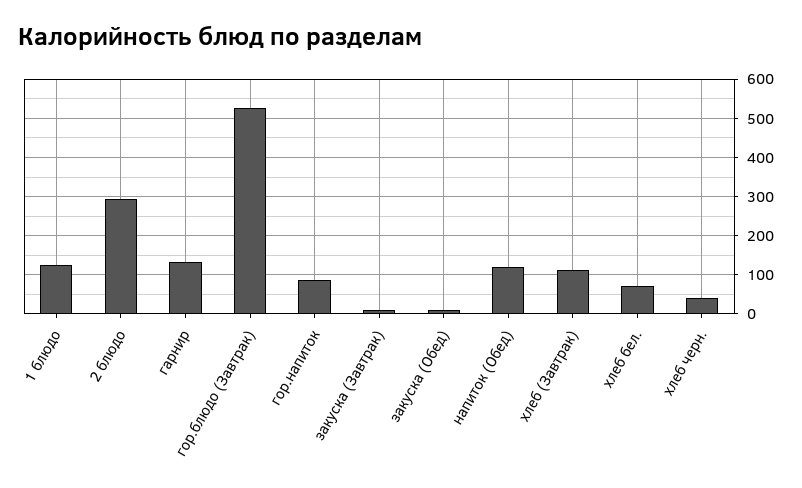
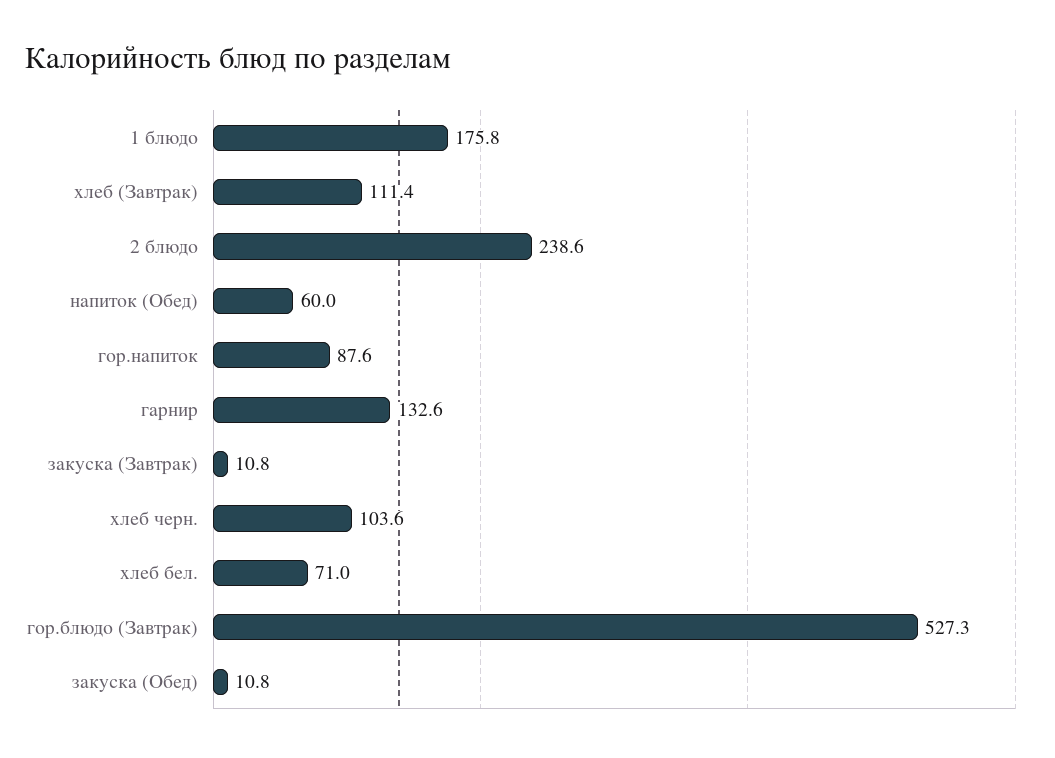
  {
-   "1 блюдо": 120,
+   "1 блюдо": 175.8,
-   "2 блюдо": 300,
+   "2 блюдо": 238.6,
    "гарнир": 132.6,
    "гор.блюдо (Завтрак)": 527.3,
    "гор.напиток": 87.6,
    "закуска (Завтрак)": 10.8,
    "закуска (Обед)": 10.8,
-   "напиток (Обед)": 120,
+   "напиток (Обед)": 60,
    "хлеб (Завтрак)": 111.4,
    "хлеб бел.": 71,
-   "хлеб черн.": 40
+   "хлеб черн.": 103.6
  }

